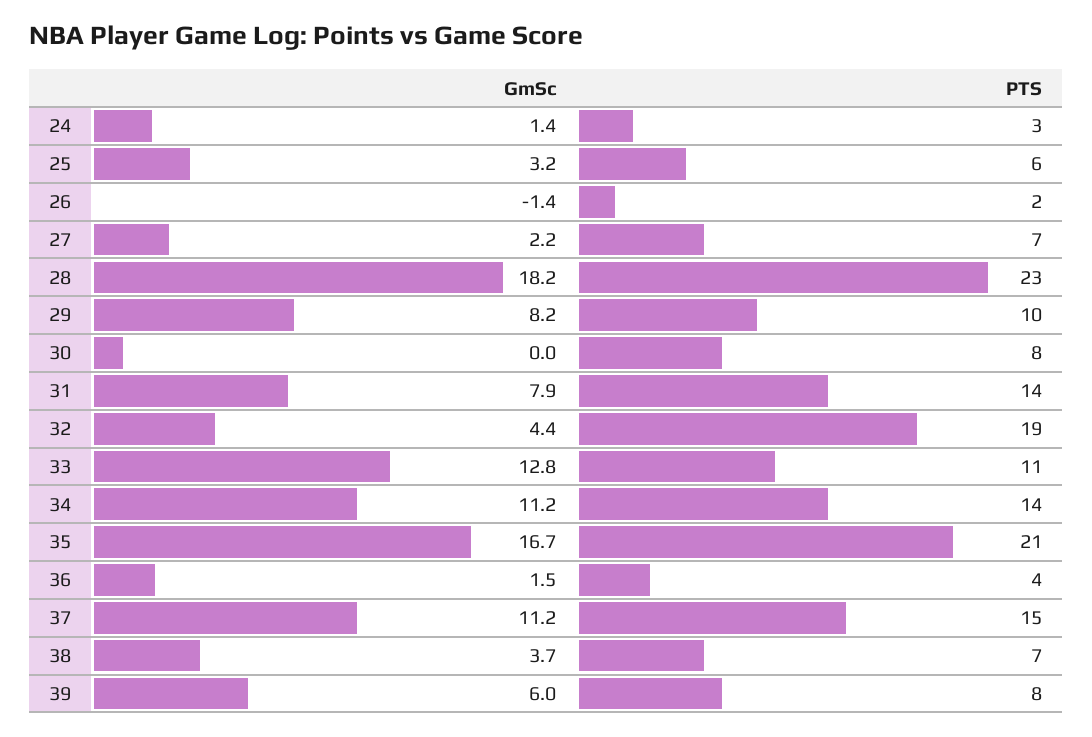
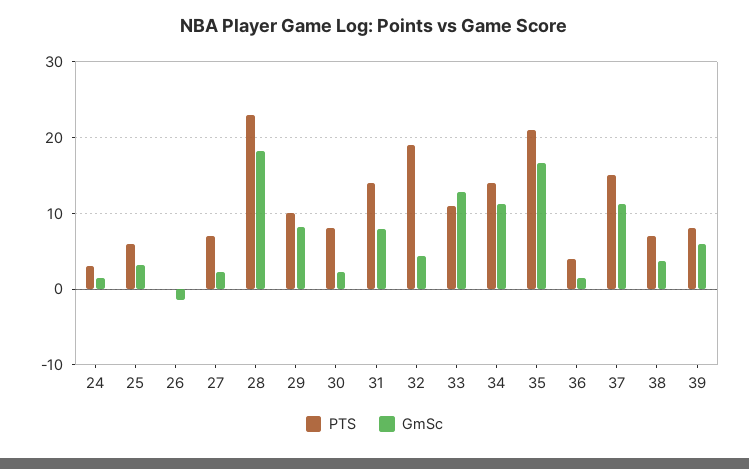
  {
    "GmSc": {
      "24": 1.4,
      "25": 3.2,
      "26": -1.4,
      "27": 2.2,
      "28": 18.2,
      "29": 8.2,
-     "30": 0,
+     "30": 2,
      "31": 7.9,
      "32": 4.4,
      "33": 12.8,
      "34": 11.2,
      "35": 16.7,
      "36": 1.5,
      "37": 11.2,
      "38": 3.7,
      "39": 6
    },
    "PTS": {
      "24": 3,
      "25": 6,
-     "26": 2,
+     "26": 0,
      "27": 7,
      "28": 23,
      "29": 10,
      "30": 8,
      "31": 14,
      "32": 19,
      "33": 11,
      "34": 14,
      "35": 21,
      "36": 4,
      "37": 15,
      "38": 7,
      "39": 8
    }
  }

